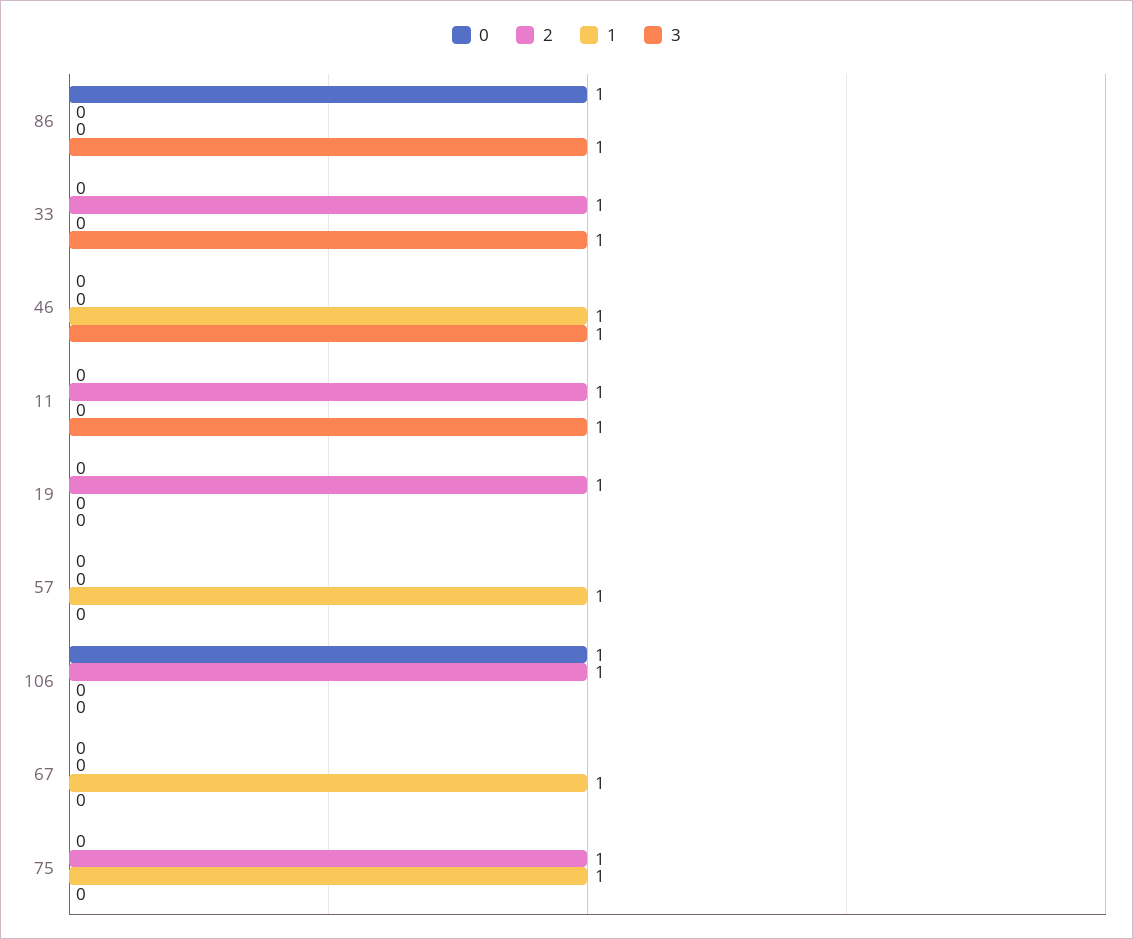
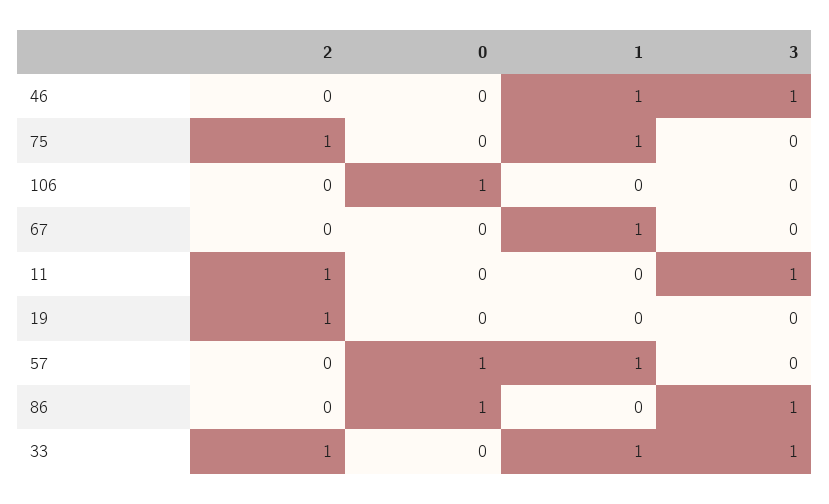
  {
    "0": {
      "86": 1,
      "33": 0,
      "46": 0,
      "11": 0,
      "19": 0,
-     "57": 0,
+     "57": 1,
      "106": 1,
      "67": 0,
      "75": 0
    },
    "2": {
      "86": 0,
      "33": 1,
      "46": 0,
      "11": 1,
      "19": 1,
      "57": 0,
-     "106": 1,
+     "106": 0,
      "67": 0,
      "75": 1
    },
    "1": {
      "86": 0,
-     "33": 0,
+     "33": 1,
      "46": 1,
      "11": 0,
      "19": 0,
      "57": 1,
      "106": 0,
      "67": 1,
      "75": 1
    },
    "3": {
      "86": 1,
      "33": 1,
      "46": 1,
      "11": 1,
      "19": 0,
      "57": 0,
      "106": 0,
      "67": 0,
      "75": 0
    }
  }

